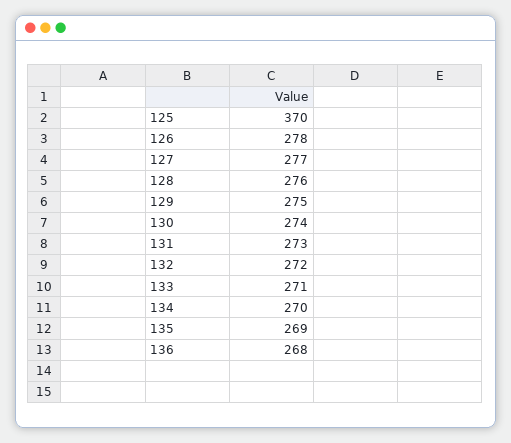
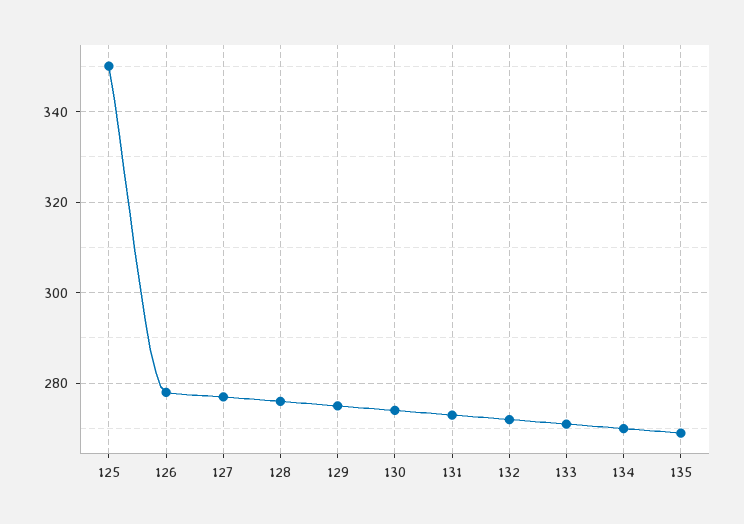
  {
-   "125": 370,
+   "125": 350,
    "126": 278,
    "127": 277,
    "128": 276,
    "129": 275,
    "130": 274,
    "131": 273,
    "132": 272,
    "133": 271,
    "134": 270,
-   "135": 269,
+   "135": 269
-   "136": 268
  }

